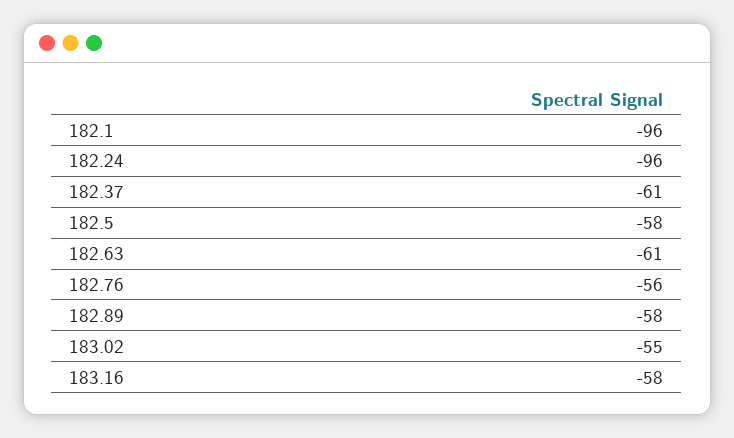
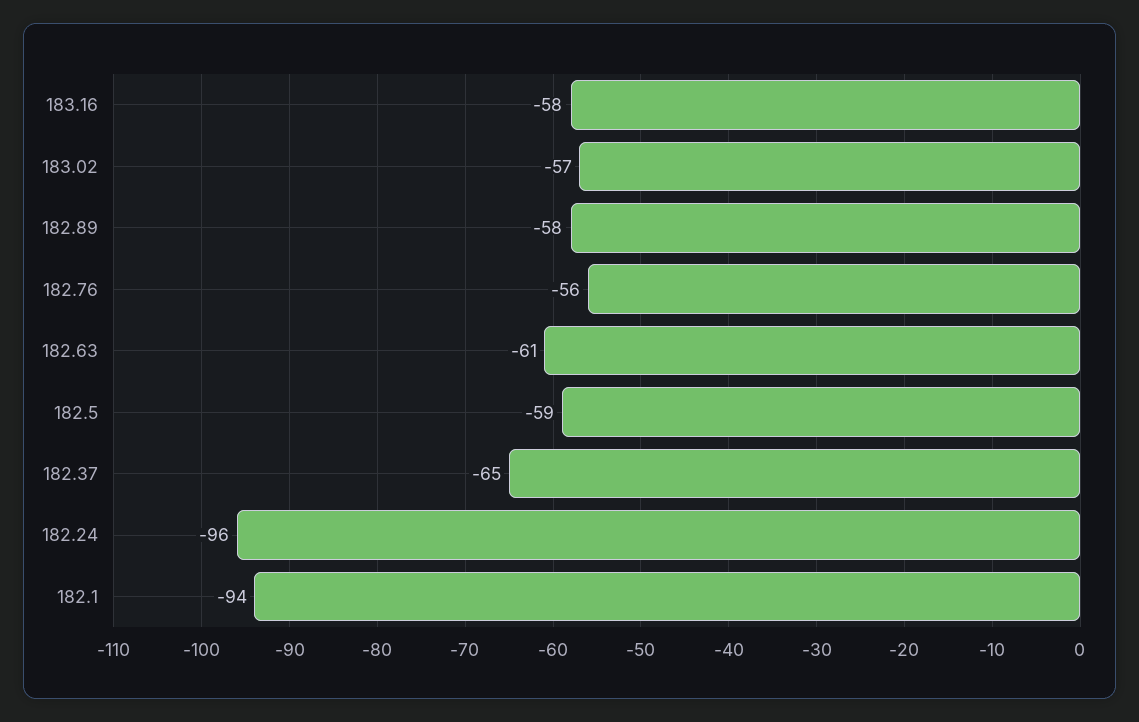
  {
-   "182.1": -96,
+   "182.1": -94,
    "182.24": -96,
-   "182.37": -61,
+   "182.37": -65,
-   "182.5": -58,
+   "182.5": -59,
    "182.63": -61,
    "182.76": -56,
    "182.89": -58,
-   "183.02": -55,
+   "183.02": -57,
    "183.16": -58
  }

